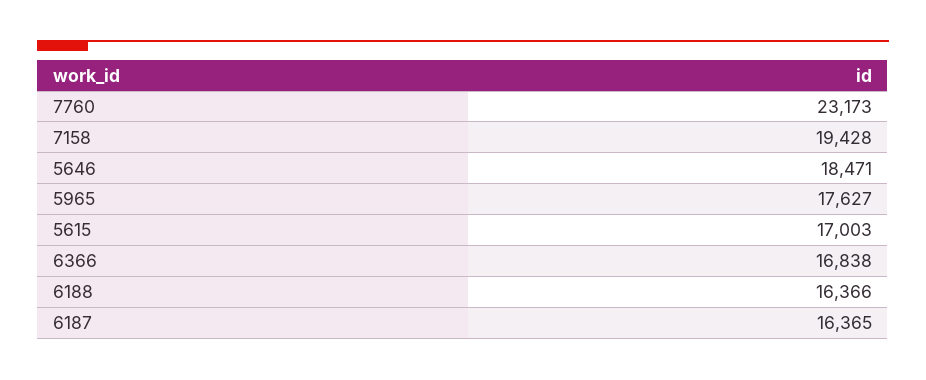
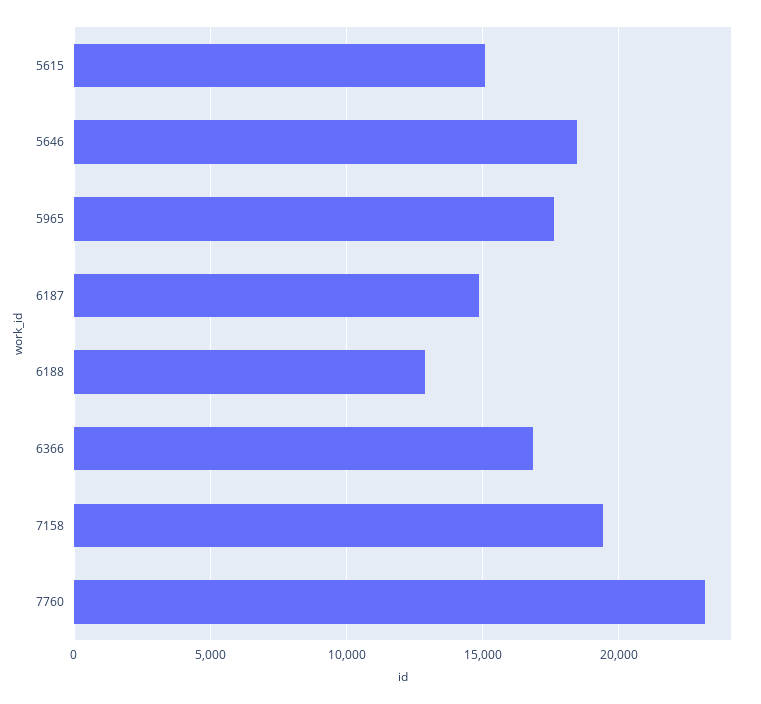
  {
    "7760": 23173,
    "7158": 19428,
    "5646": 18471,
    "5965": 17627,
-   "5615": 17003,
+   "5615": 15000,
    "6366": 16838,
-   "6188": 16366,
+   "6188": 13000,
-   "6187": 16365
+   "6187": 15000
  }

